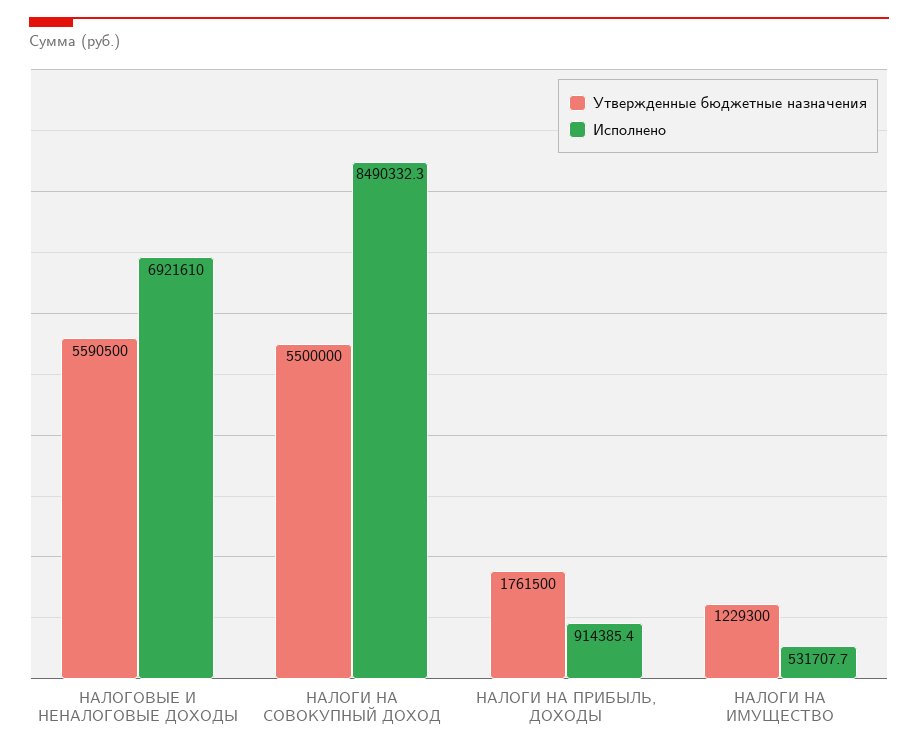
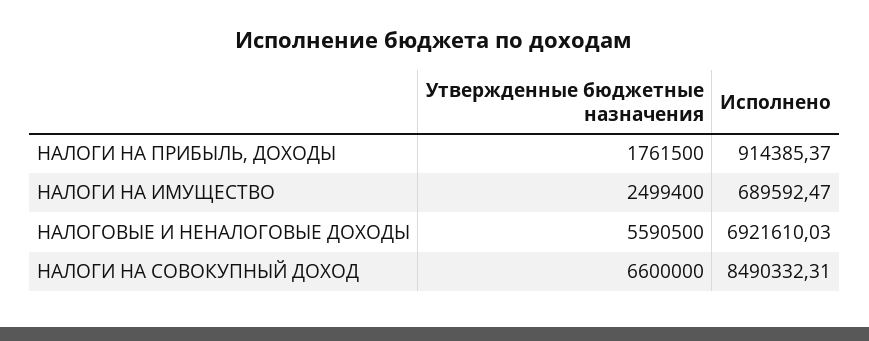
  {
    "Утвержденные бюджетные назначения": {
      "НАЛОГОВЫЕ И НЕНАЛОГОВЫЕ ДОХОДЫ": 5590500,
-     "НАЛОГИ НА СОВОКУПНЫЙ ДОХОД": 5500000,
+     "НАЛОГИ НА СОВОКУПНЫЙ ДОХОД": 6600000,
      "НАЛОГИ НА ПРИБЫЛЬ, ДОХОДЫ": 1761500,
-     "НАЛОГИ НА ИМУЩЕСТВО": 1229300
+     "НАЛОГИ НА ИМУЩЕСТВО": 2499400
    },
    "Исполнено": {
      "НАЛОГОВЫЕ И НЕНАЛОГОВЫЕ ДОХОДЫ": 6921610.03,
      "НАЛОГИ НА СОВОКУПНЫЙ ДОХОД": 8490332.31,
      "НАЛОГИ НА ПРИБЫЛЬ, ДОХОДЫ": 914385.37,
-     "НАЛОГИ НА ИМУЩЕСТВО": 531707.7
+     "НАЛОГИ НА ИМУЩЕСТВО": 689592.47
    }
  }

